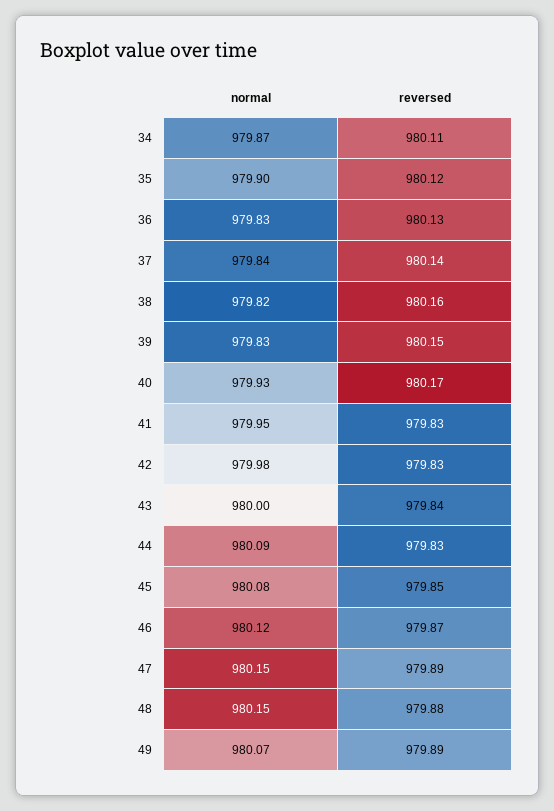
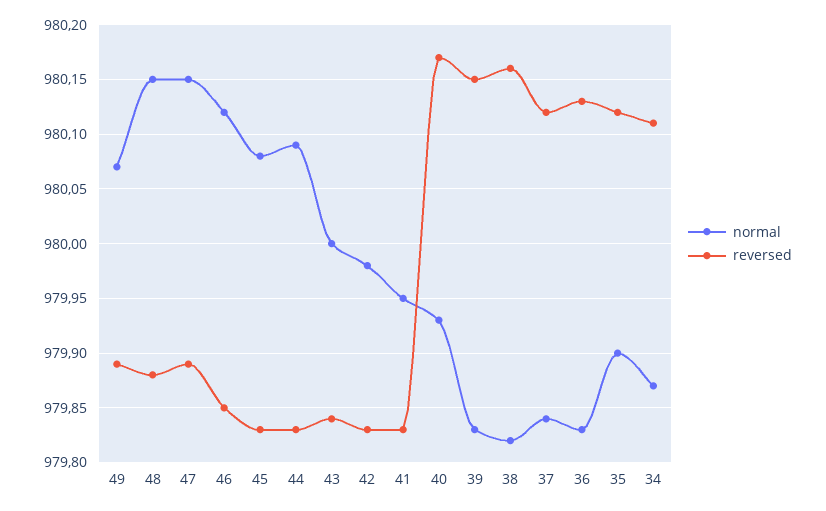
  {
    "normal": {
      "34": 979.87,
      "35": 979.9,
      "36": 979.83,
      "37": 979.84,
      "38": 979.82,
      "39": 979.83,
      "40": 979.93,
      "41": 979.95,
      "42": 979.98,
      "43": 980,
      "44": 980.09,
      "45": 980.08,
      "46": 980.12,
      "47": 980.15,
      "48": 980.15,
      "49": 980.07
    },
    "reversed": {
      "34": 980.11,
      "35": 980.12,
      "36": 980.13,
-     "37": 980.14,
+     "37": 980.12,
      "38": 980.16,
      "39": 980.15,
      "40": 980.17,
      "41": 979.83,
      "42": 979.83,
      "43": 979.84,
      "44": 979.83,
-     "45": 979.85,
+     "45": 979.83,
-     "46": 979.87,
+     "46": 979.85,
      "47": 979.89,
      "48": 979.88,
      "49": 979.89
    }
  }

